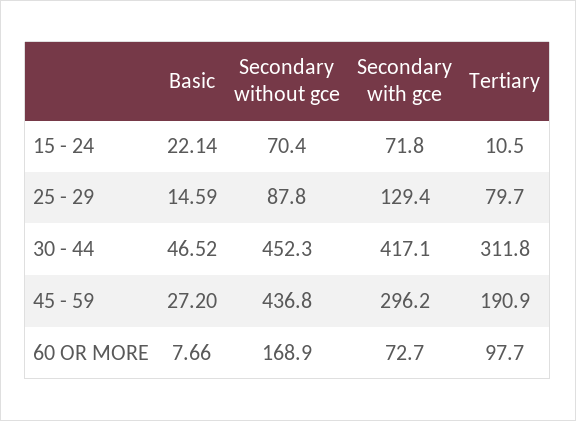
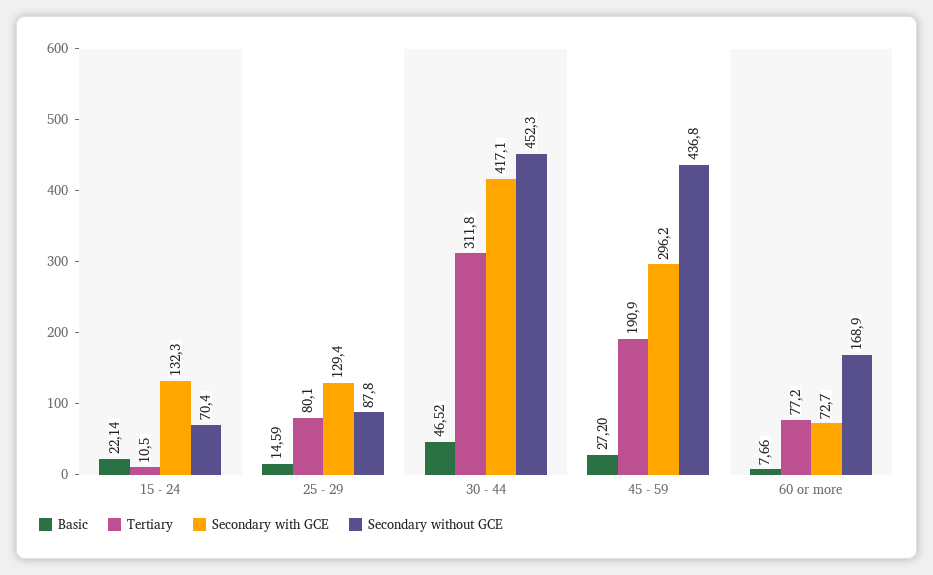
  {
    "Basic": {
      "15 - 24": 22.14,
      "25 - 29": 14.59,
      "30 - 44": 46.52,
      "45 - 59": 27.2,
      "60 OR MORE": 7.66
    },
    "Secondary without gce": {
      "15 - 24": 70.4,
      "25 - 29": 87.8,
      "30 - 44": 452.3,
      "45 - 59": 436.8,
      "60 OR MORE": 168.9
    },
    "Secondary with gce": {
-     "15 - 24": 71.8,
+     "15 - 24": 132.3,
      "25 - 29": 129.4,
      "30 - 44": 417.1,
      "45 - 59": 296.2,
      "60 OR MORE": 72.7
    },
    "Tertiary": {
      "15 - 24": 10.5,
-     "25 - 29": 79.7,
+     "25 - 29": 80.1,
      "30 - 44": 311.8,
      "45 - 59": 190.9,
-     "60 OR MORE": 97.7
+     "60 OR MORE": 77.2
    }
  }

